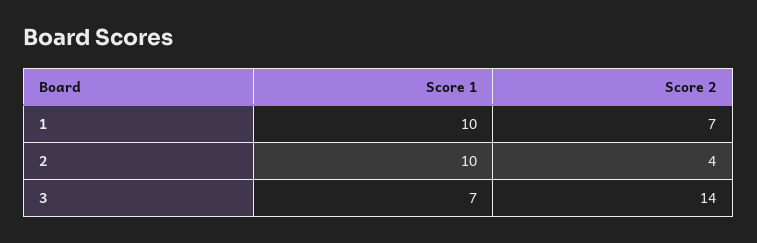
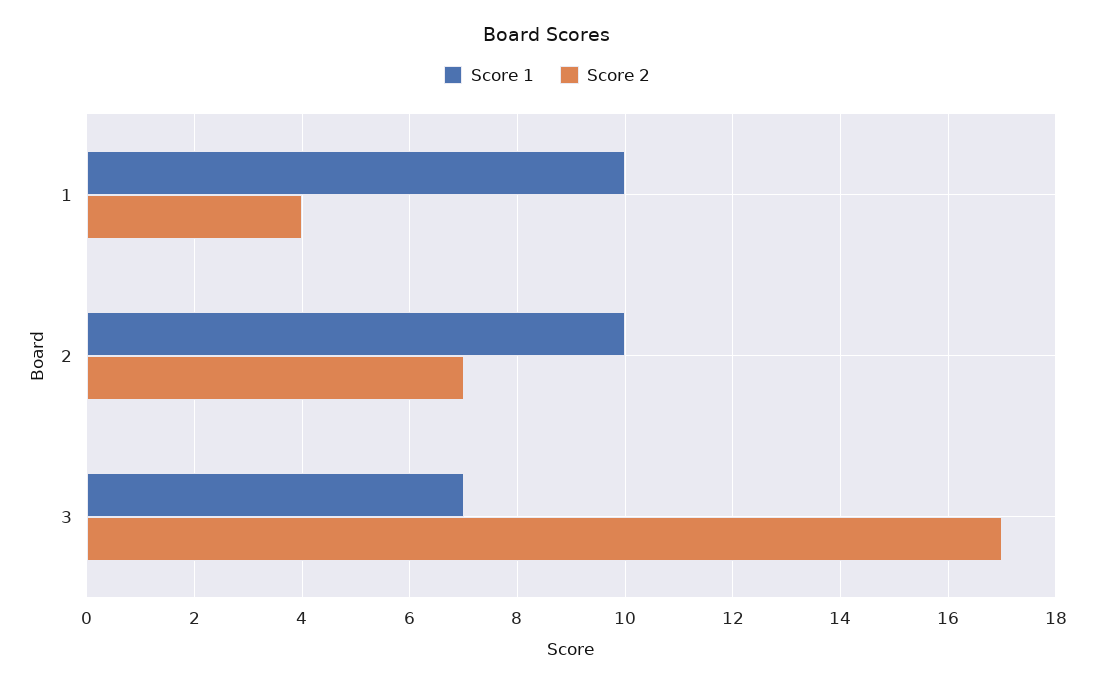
  {
    "Score 1": {
      "1": 10,
      "2": 10,
      "3": 7
    },
    "Score 2": {
-     "1": 7,
+     "1": 4,
-     "2": 4,
+     "2": 7,
-     "3": 14
+     "3": 17
    }
  }

